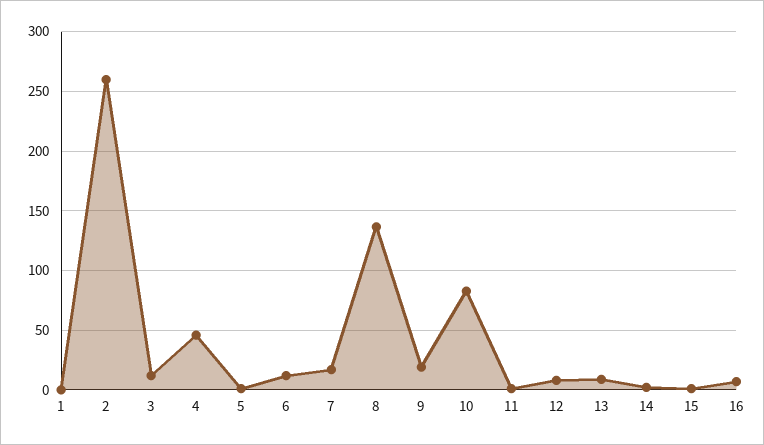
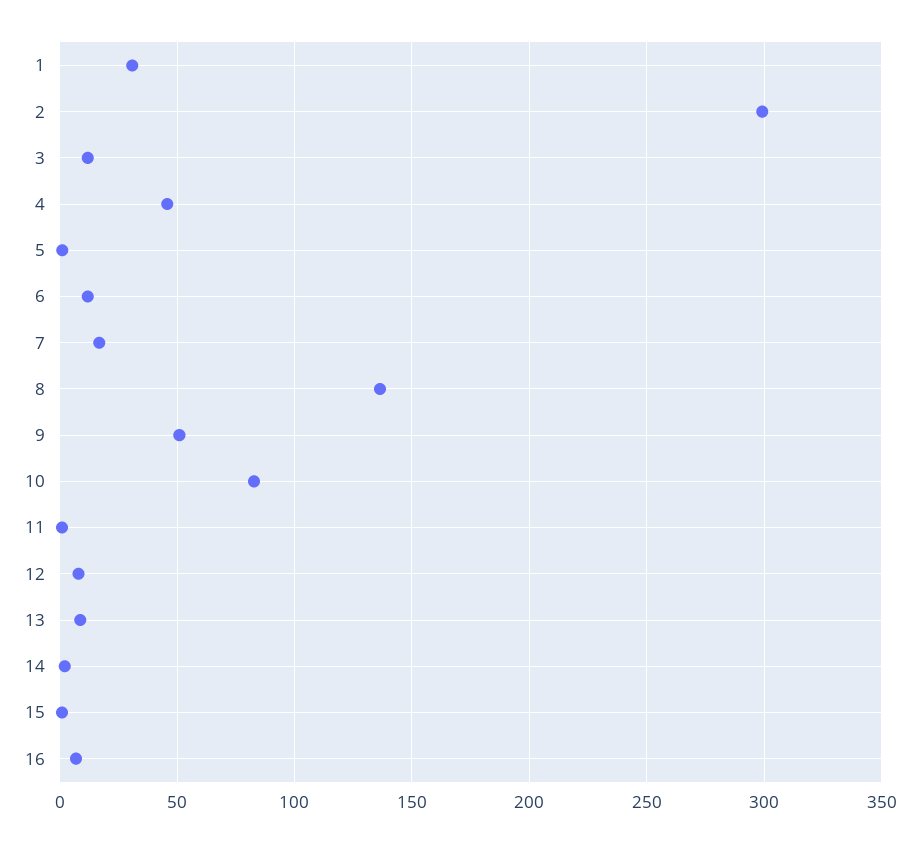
  {
-   "1": 0,
+   "1": 30,
-   "2": 260,
+   "2": 300,
    "3": 10,
    "4": 45,
    "5": 0,
    "6": 10,
    "7": 15,
    "8": 135,
-   "9": 20,
+   "9": 50,
    "10": 85,
    "11": 0,
    "12": 10,
    "13": 10,
    "14": 0,
    "15": 0,
    "16": 5
  }

